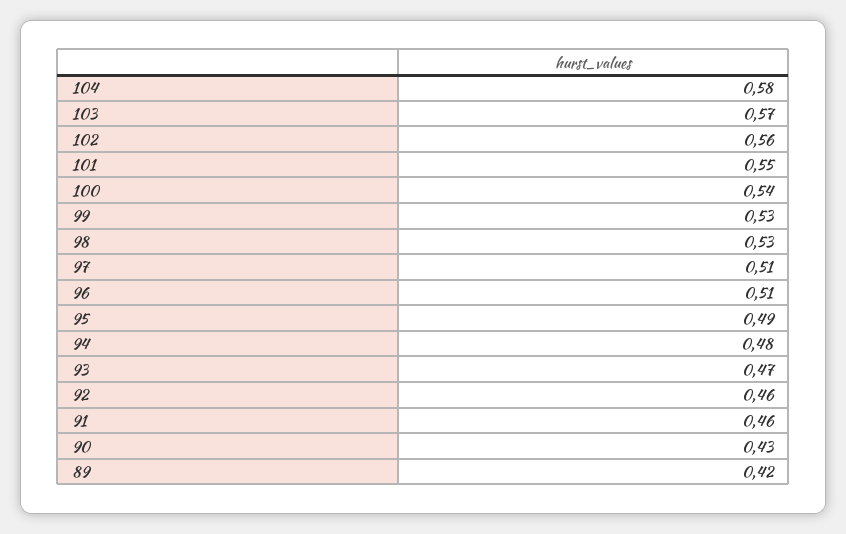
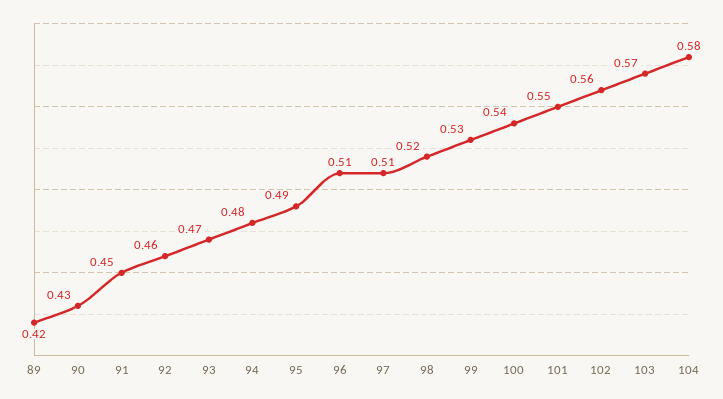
  {
    "104": 0.58,
    "103": 0.57,
    "102": 0.56,
    "101": 0.55,
    "100": 0.54,
    "99": 0.53,
-   "98": 0.53,
+   "98": 0.52,
    "97": 0.51,
    "96": 0.51,
    "95": 0.49,
    "94": 0.48,
    "93": 0.47,
    "92": 0.46,
-   "91": 0.46,
+   "91": 0.45,
    "90": 0.43,
    "89": 0.42
  }

